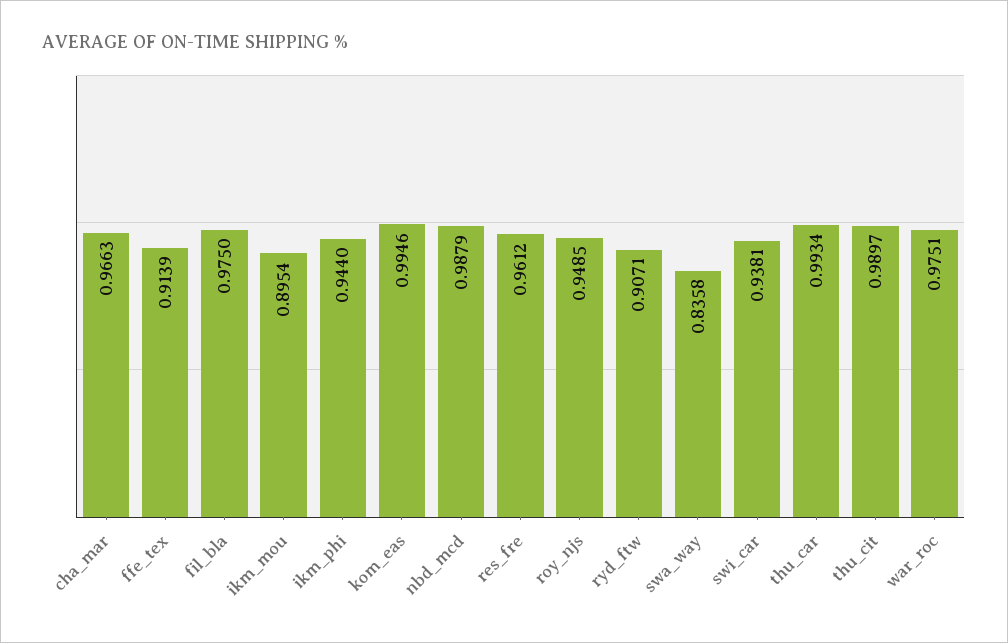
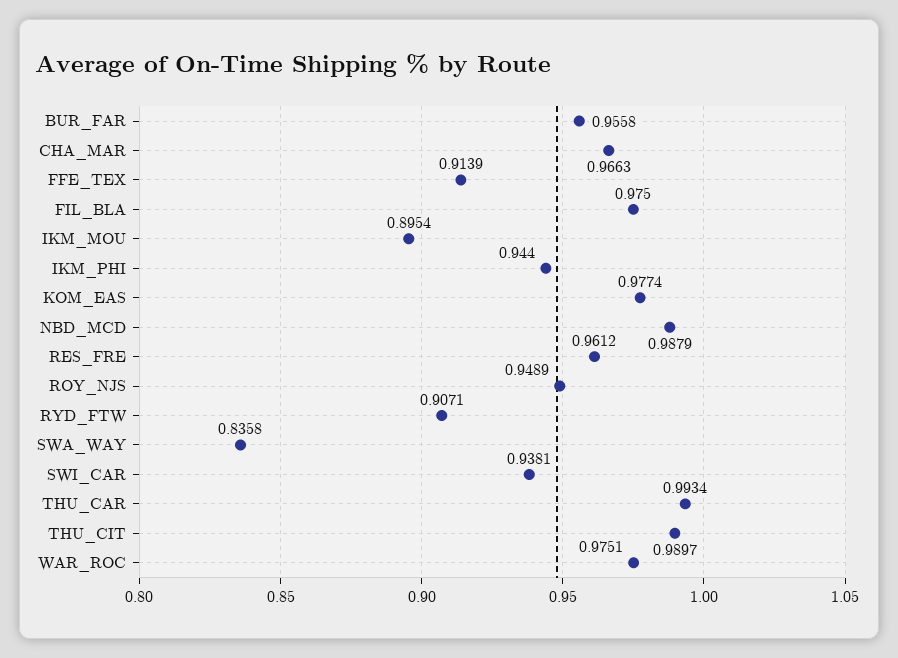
  {
    "cha_mar": 0.9663,
    "ffe_tex": 0.9139,
    "fil_bla": 0.975,
    "ikm_mou": 0.8954,
    "ikm_phi": 0.944,
-   "kom_eas": 0.9946,
+   "kom_eas": 0.9774,
    "nbd_mcd": 0.9879,
    "res_fre": 0.9612,
-   "roy_njs": 0.9485,
+   "roy_njs": 0.9489,
    "ryd_ftw": 0.9071,
    "swa_way": 0.8358,
    "swi_car": 0.9381,
    "thu_car": 0.9934,
    "thu_cit": 0.9897,
-   "war_roc": 0.9751
+   "war_roc": 0.9751,
+   "BUR_FAR": 0.9558
  }

